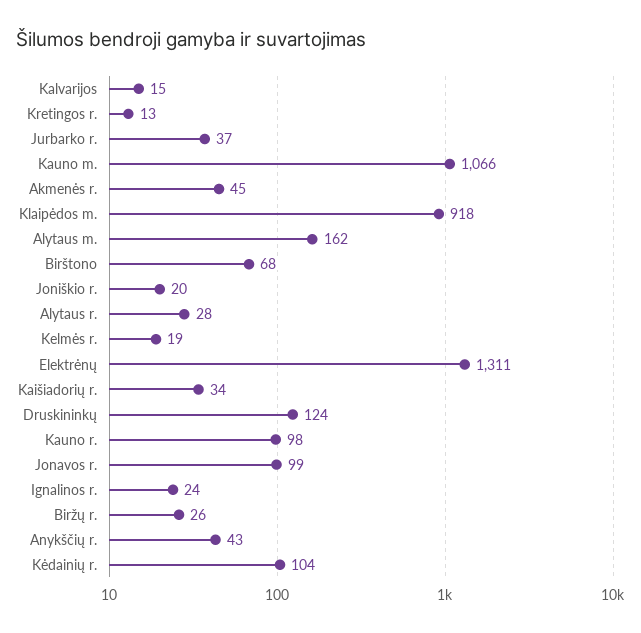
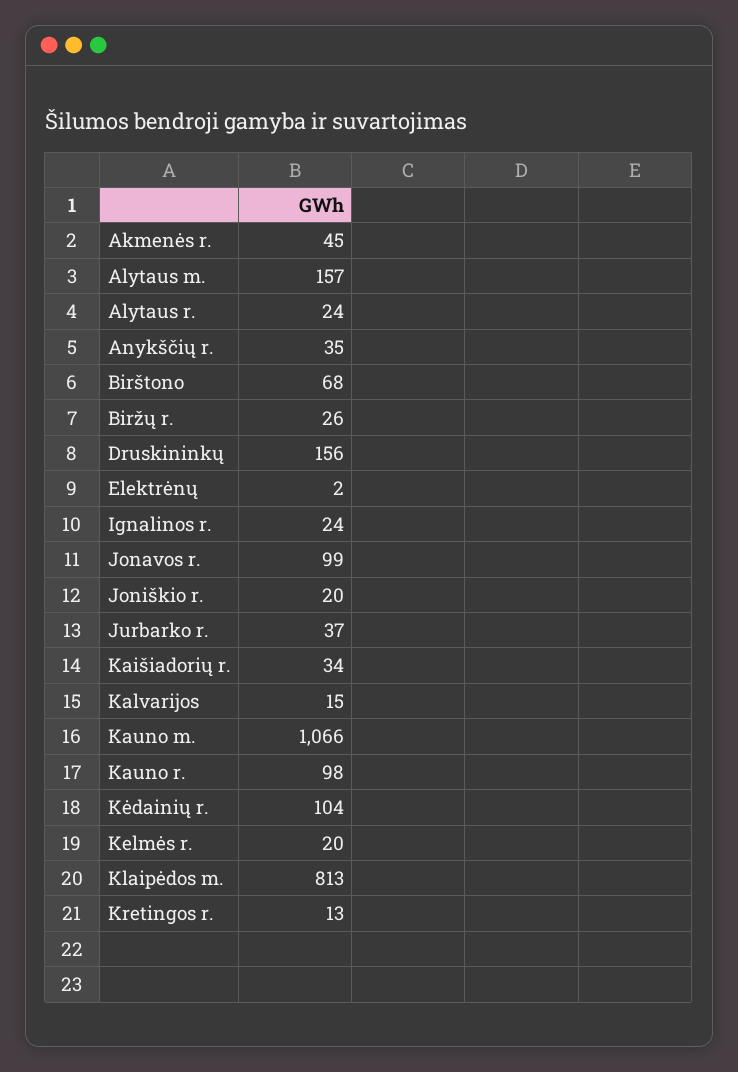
  {
    "Kalvarijos": 15,
    "Kretingos r.": 13,
    "Jurbarko r.": 37,
    "Kauno m.": 1066,
    "Akmenės r.": 45,
-   "Klaipėdos m.": 918,
+   "Klaipėdos m.": 813,
-   "Alytaus m.": 162,
+   "Alytaus m.": 157,
    "Birštono": 68,
    "Joniškio r.": 20,
-   "Alytaus r.": 28,
+   "Alytaus r.": 24,
-   "Kelmės r.": 19,
+   "Kelmės r.": 20,
-   "Elektrėnų": 1311,
+   "Elektrėnų": 2,
    "Kaišiadorių r.": 34,
-   "Druskininkų": 124,
+   "Druskininkų": 156,
    "Kauno r.": 98,
    "Jonavos r.": 99,
    "Ignalinos r.": 24,
    "Biržų r.": 26,
-   "Anykščių r.": 43,
+   "Anykščių r.": 35,
    "Kėdainių r.": 104
  }

